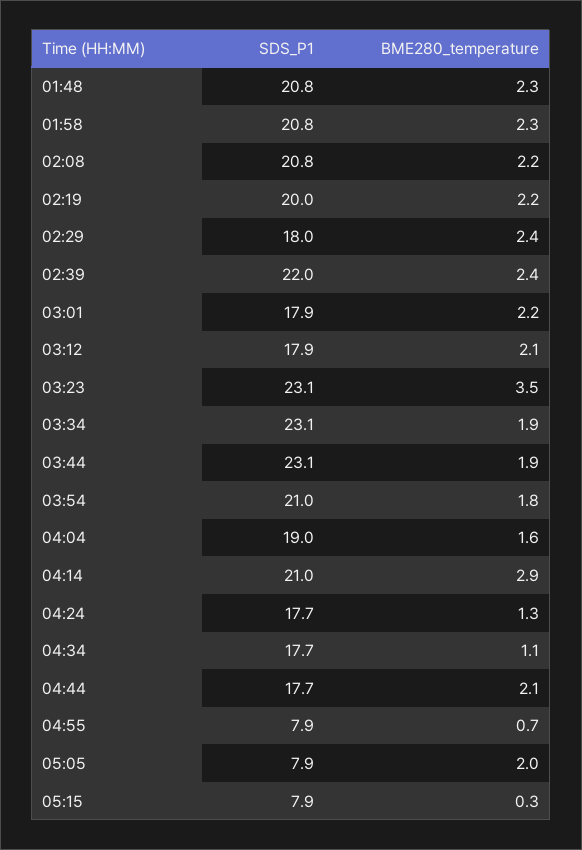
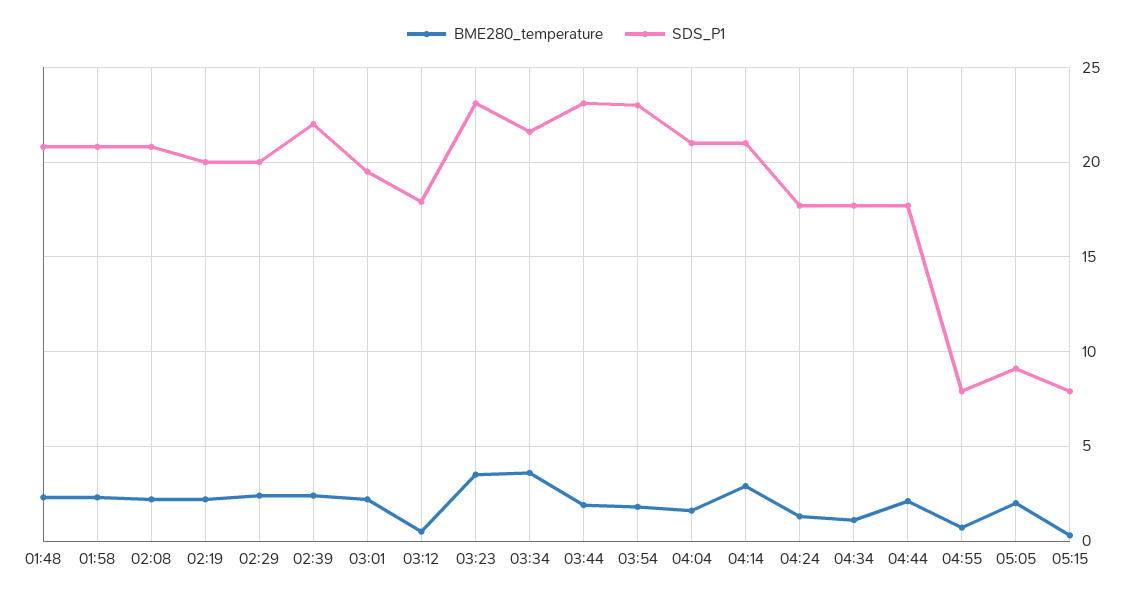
  {
    "SDS_P1": {
      "01:48": 20.8,
      "01:58": 20.8,
      "02:08": 20.8,
      "02:19": 20,
-     "02:29": 18,
+     "02:29": 20,
      "02:39": 22,
-     "03:01": 17.9,
+     "03:01": 19.5,
      "03:12": 17.9,
      "03:23": 23.1,
-     "03:34": 23.1,
+     "03:34": 21.5,
      "03:44": 23.1,
-     "03:54": 21,
+     "03:54": 23,
-     "04:04": 19,
+     "04:04": 21,
      "04:14": 21,
      "04:24": 17.7,
      "04:34": 17.7,
      "04:44": 17.7,
      "04:55": 7.9,
-     "05:05": 7.9,
+     "05:05": 9,
      "05:15": 7.9
    },
    "BME280_temperature": {
      "01:48": 2.3,
      "01:58": 2.3,
      "02:08": 2.2,
      "02:19": 2.2,
      "02:29": 2.4,
      "02:39": 2.4,
      "03:01": 2.2,
-     "03:12": 2.1,
+     "03:12": 0.5,
      "03:23": 3.5,
-     "03:34": 1.9,
+     "03:34": 3.5,
      "03:44": 1.9,
      "03:54": 1.8,
      "04:04": 1.6,
      "04:14": 2.9,
      "04:24": 1.3,
      "04:34": 1.1,
      "04:44": 2.1,
      "04:55": 0.7,
      "05:05": 2,
      "05:15": 0.3
    }
  }

